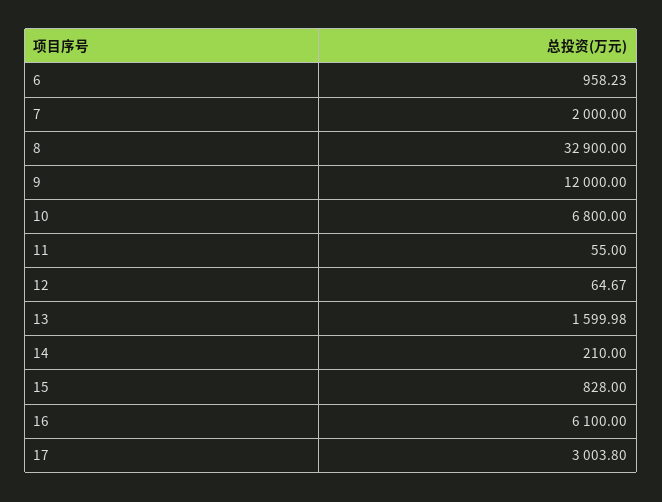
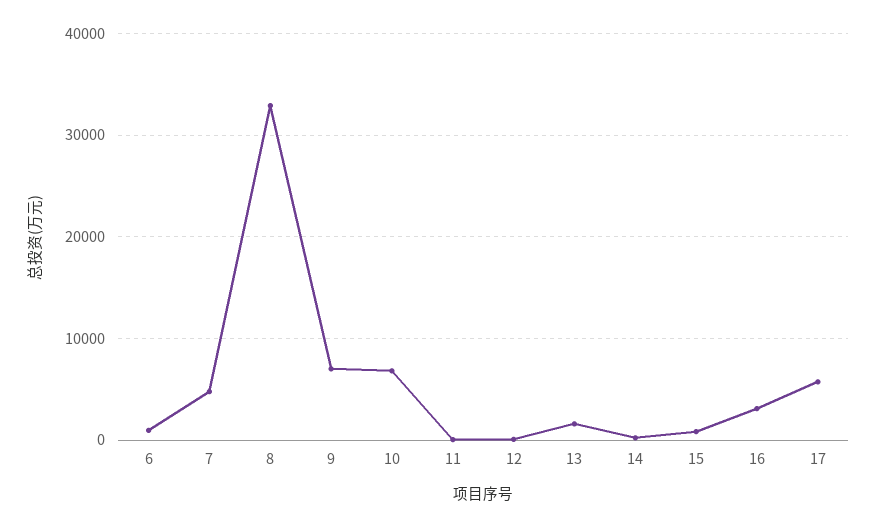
  {
    "6": 958.23,
-   "7": 2000,
+   "7": 5000,
    "8": 32900,
-   "9": 12000,
+   "9": 7000,
    "10": 6800,
    "11": 55,
    "12": 64.67,
    "13": 1599.98,
    "14": 210,
    "15": 828,
-   "16": 6100,
+   "16": 3000,
-   "17": 3003.8
+   "17": 6000
  }

